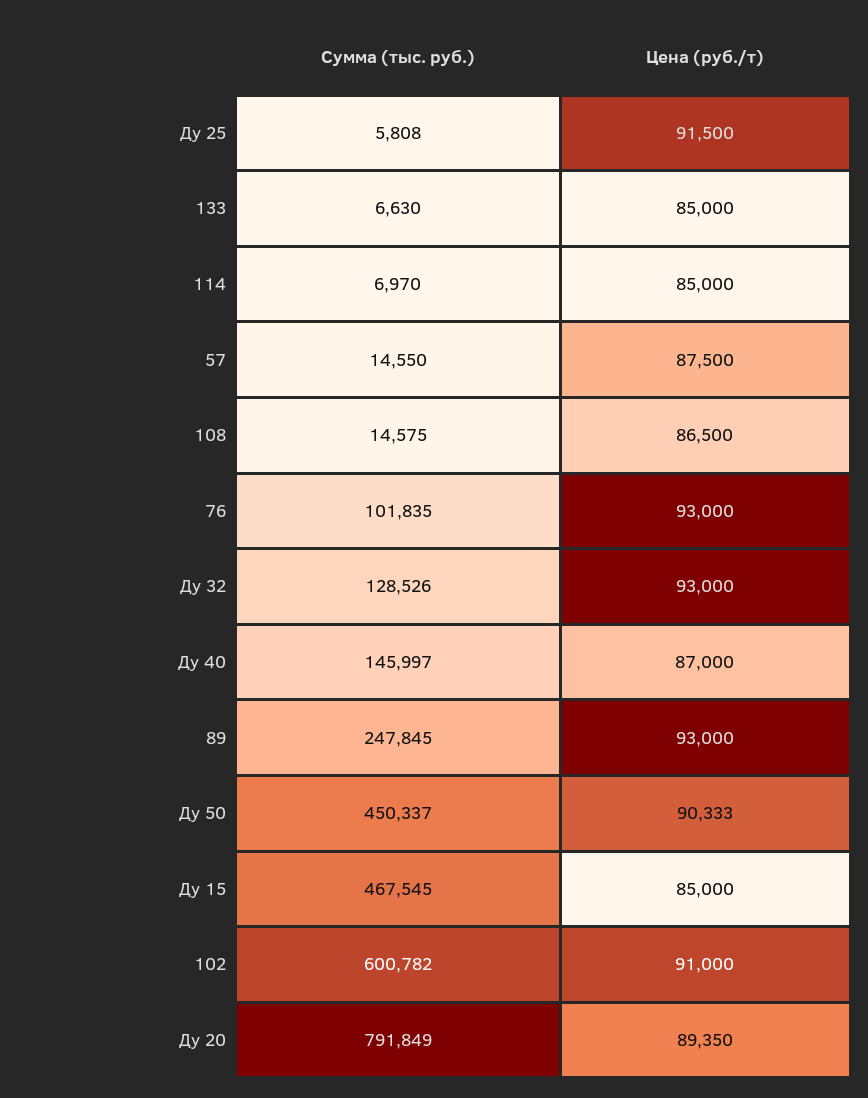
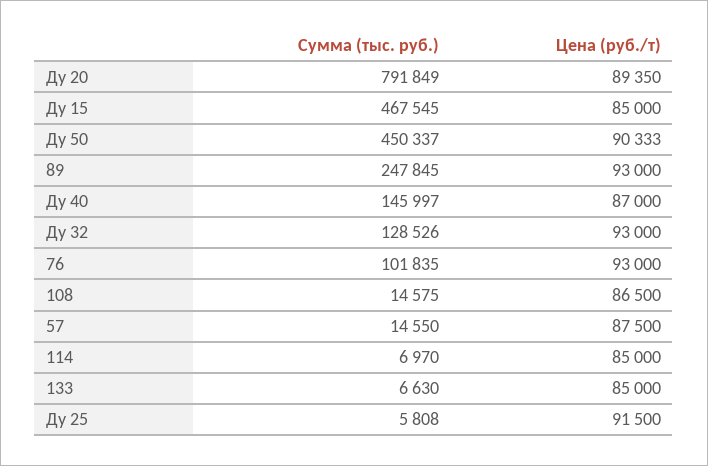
  {
    "Сумма (тыс. руб.)": {
      "Ду 25": 5808,
      "133": 6630,
      "114": 6970,
      "57": 14550,
      "108": 14575,
      "76": 101835,
      "Ду 32": 128526,
      "Ду 40": 145997,
      "89": 247845,
      "Ду 50": 450337,
      "Ду 15": 467545,
-     "102": 600782,
      "Ду 20": 791849
    },
    "Цена (руб./т)": {
      "Ду 25": 91500,
      "133": 85000,
      "114": 85000,
      "57": 87500,
      "108": 86500,
      "76": 93000,
      "Ду 32": 93000,
      "Ду 40": 87000,
      "89": 93000,
      "Ду 50": 90333,
      "Ду 15": 85000,
-     "102": 91000,
      "Ду 20": 89350
    }
  }

